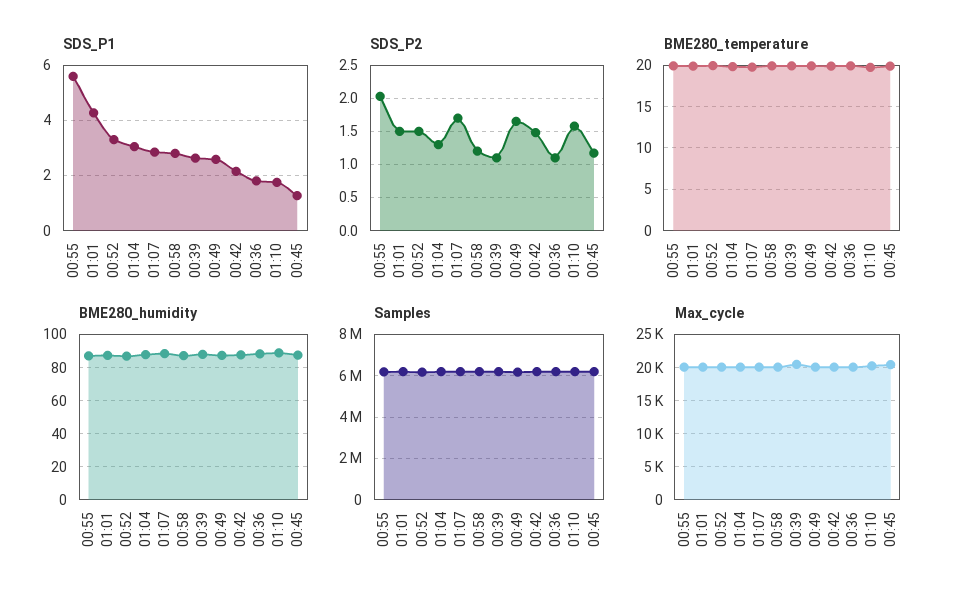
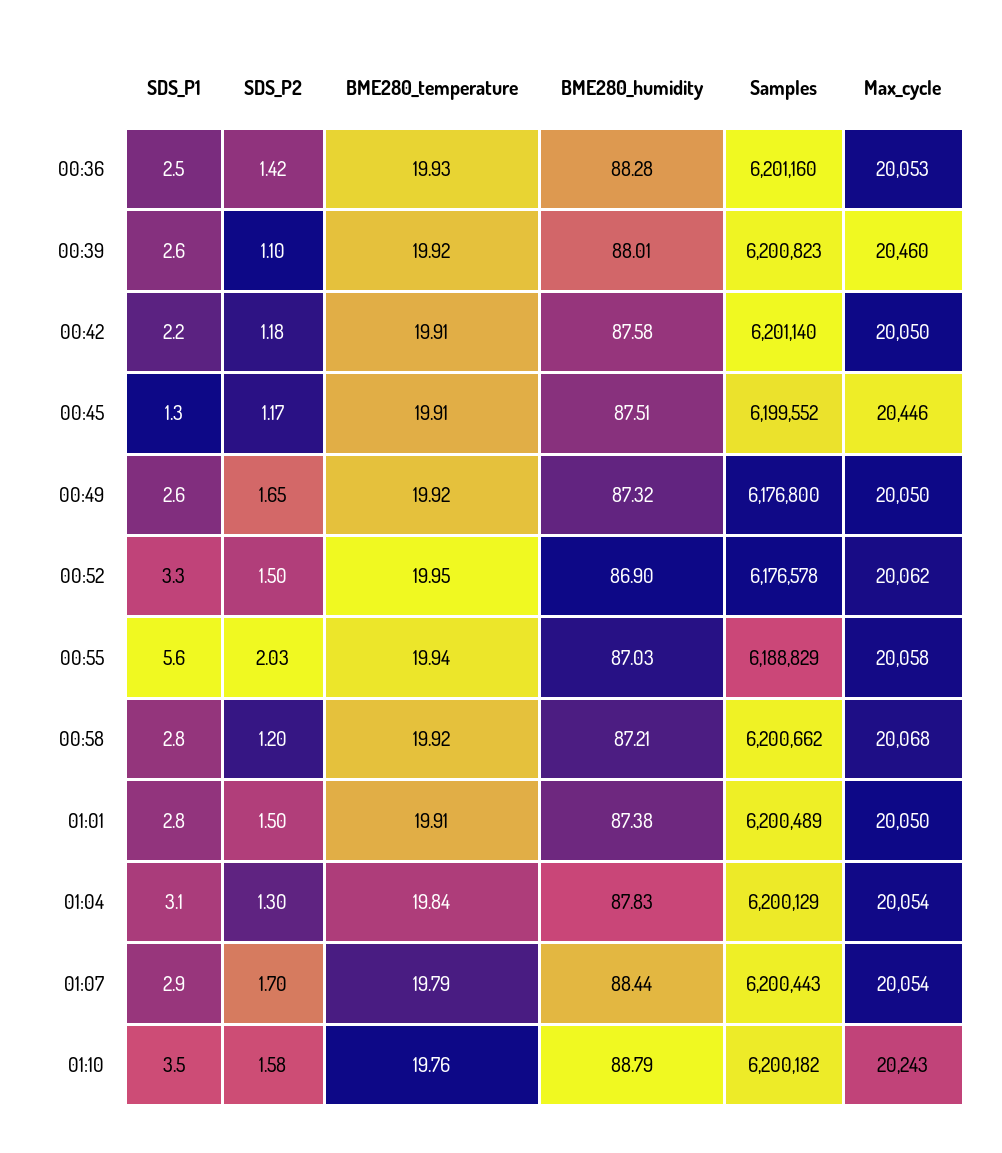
  {
    "SDS_P1": {
      "00:55": 5.6,
-     "01:01": 4.25,
+     "01:01": 2.8,
      "00:52": 3.3,
      "01:04": 3.1,
      "01:07": 2.9,
      "00:58": 2.8,
      "00:39": 2.6,
      "00:49": 2.6,
      "00:42": 2.2,
-     "00:36": 1.75,
+     "00:36": 2.5,
-     "01:10": 1.75,
+     "01:10": 3.5,
      "00:45": 1.3
    },
    "SDS_P2": {
      "00:55": 2.03,
      "01:01": 1.5,
      "00:52": 1.5,
      "01:04": 1.3,
      "01:07": 1.7,
      "00:58": 1.2,
      "00:39": 1.1,
      "00:49": 1.65,
-     "00:42": 1.5,
+     "00:42": 1.18,
-     "00:36": 1.1,
+     "00:36": 1.42,
      "01:10": 1.58,
      "00:45": 1.17
    },
    "BME280_temperature": {
      "00:55": 19.94,
      "01:01": 19.91,
      "00:52": 19.95,
      "01:04": 19.84,
      "01:07": 19.79,
      "00:58": 19.92,
      "00:39": 19.92,
      "00:49": 19.92,
      "00:42": 19.91,
      "00:36": 19.93,
      "01:10": 19.76,
      "00:45": 19.91
    },
    "BME280_humidity": {
      "00:55": 87.03,
      "01:01": 87.38,
      "00:52": 86.9,
      "01:04": 87.83,
      "01:07": 88.44,
      "00:58": 87.21,
      "00:39": 88.01,
      "00:49": 87.32,
      "00:42": 87.58,
      "00:36": 88.28,
      "01:10": 88.79,
      "00:45": 87.51
    },
    "Samples": {
      "00:55": 6188829,
      "01:01": 6200489,
      "00:52": 6176578,
      "01:04": 6200129,
      "01:07": 6200443,
      "00:58": 6200662,
      "00:39": 6200823,
      "00:49": 6176800,
      "00:42": 6201140,
      "00:36": 6201160,
      "01:10": 6200182,
      "00:45": 6199552
    },
    "Max_cycle": {
      "00:55": 20058,
      "01:01": 20050,
      "00:52": 20062,
      "01:04": 20054,
      "01:07": 20054,
      "00:58": 20068,
      "00:39": 20460,
      "00:49": 20050,
      "00:42": 20050,
      "00:36": 20053,
      "01:10": 20243,
      "00:45": 20446
    }
  }

